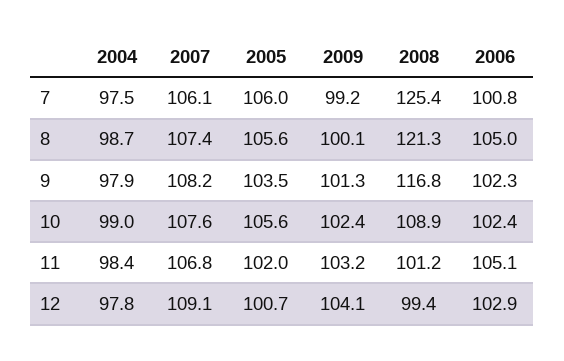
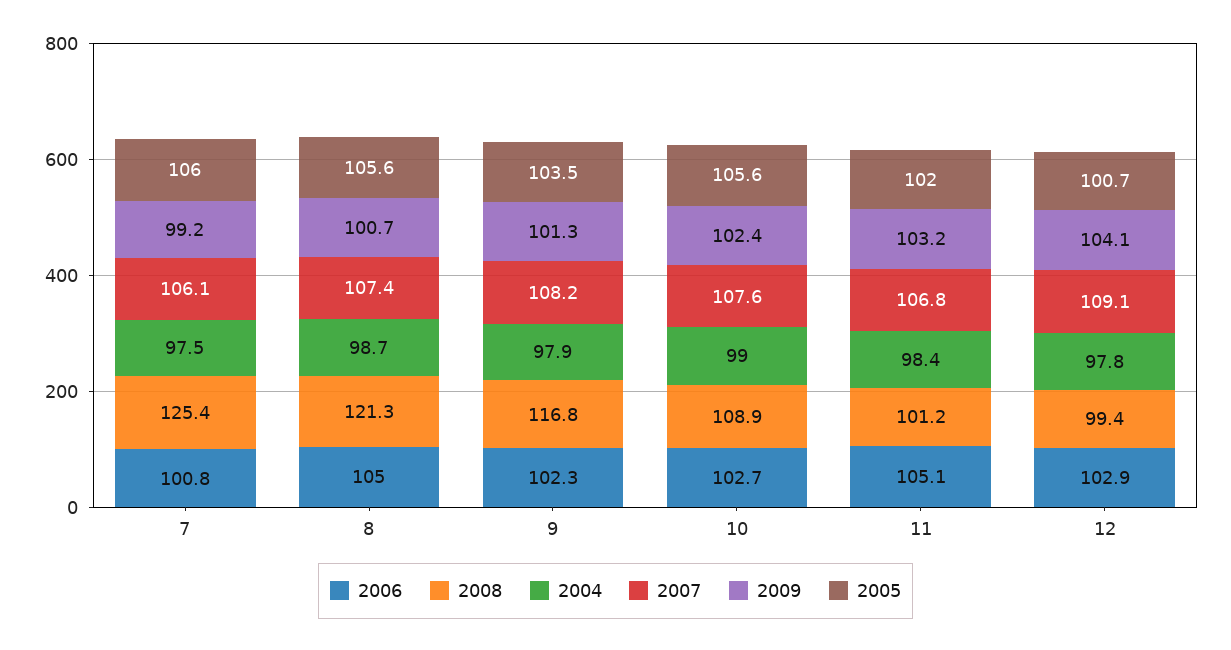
  {
    "2004": {
      "7": 97.5,
      "8": 98.7,
      "9": 97.9,
      "10": 99,
      "11": 98.4,
      "12": 97.8
    },
    "2007": {
      "7": 106.1,
      "8": 107.4,
      "9": 108.2,
      "10": 107.6,
      "11": 106.8,
      "12": 109.1
    },
    "2005": {
      "7": 106,
      "8": 105.6,
      "9": 103.5,
      "10": 105.6,
      "11": 102,
      "12": 100.7
    },
    "2009": {
      "7": 99.2,
-     "8": 100.1,
+     "8": 100.7,
      "9": 101.3,
      "10": 102.4,
      "11": 103.2,
      "12": 104.1
    },
    "2008": {
      "7": 125.4,
      "8": 121.3,
      "9": 116.8,
      "10": 108.9,
      "11": 101.2,
      "12": 99.4
    },
    "2006": {
      "7": 100.8,
      "8": 105,
      "9": 102.3,
-     "10": 102.4,
+     "10": 102.7,
      "11": 105.1,
      "12": 102.9
    }
  }

